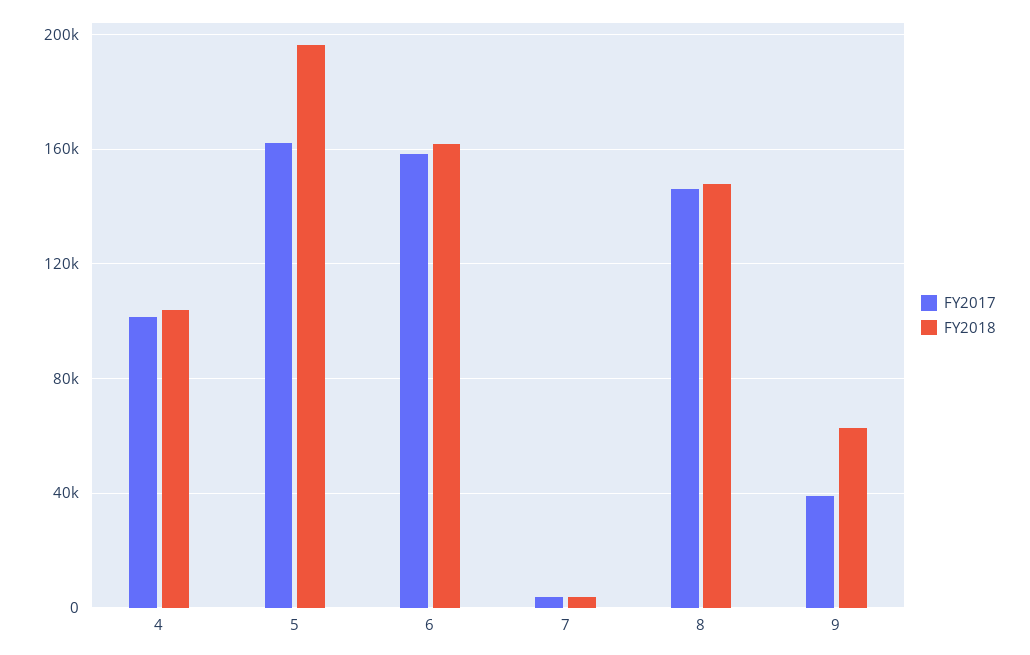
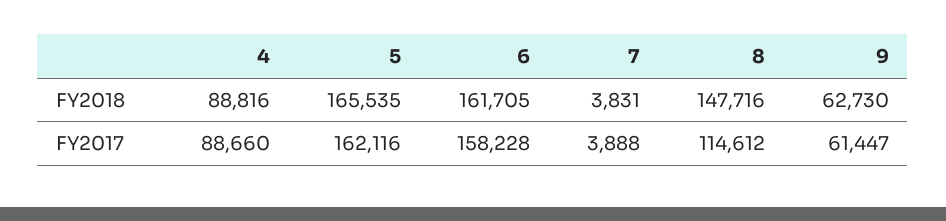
  {
    "FY2017": {
-     "4": 100000,
+     "4": 88660,
      "5": 162116,
      "6": 158228,
      "7": 3888,
-     "8": 145000,
+     "8": 114612,
-     "9": 40000
+     "9": 61447
    },
    "FY2018": {
-     "4": 105000,
+     "4": 88816,
-     "5": 195000,
+     "5": 165535,
      "6": 161705,
      "7": 3831,
      "8": 147716,
      "9": 62730
    }
  }

